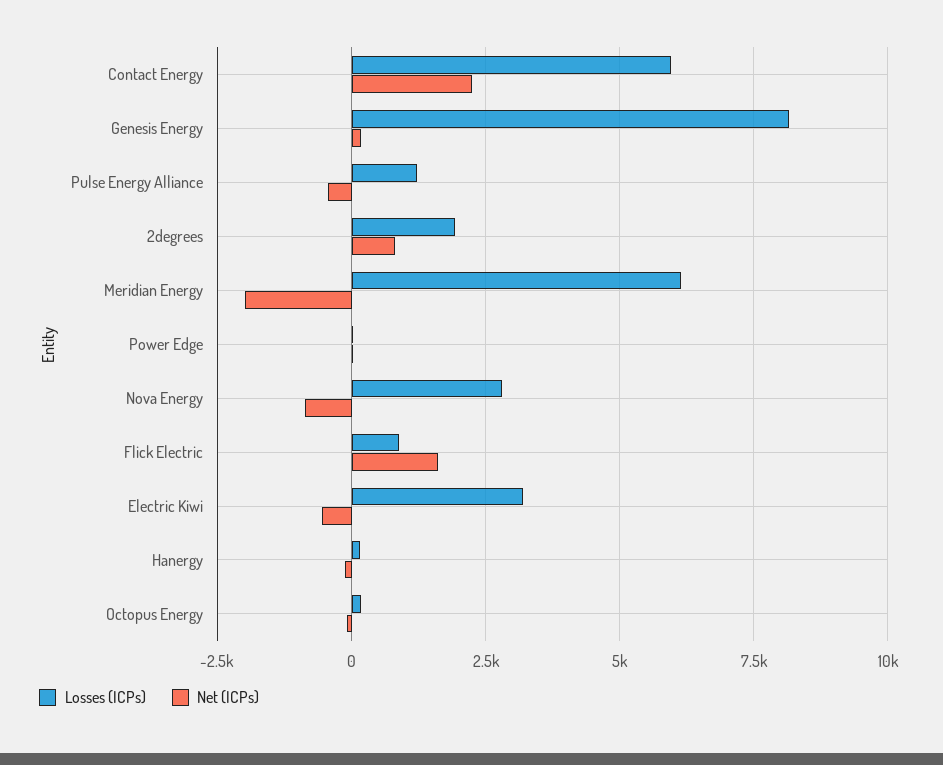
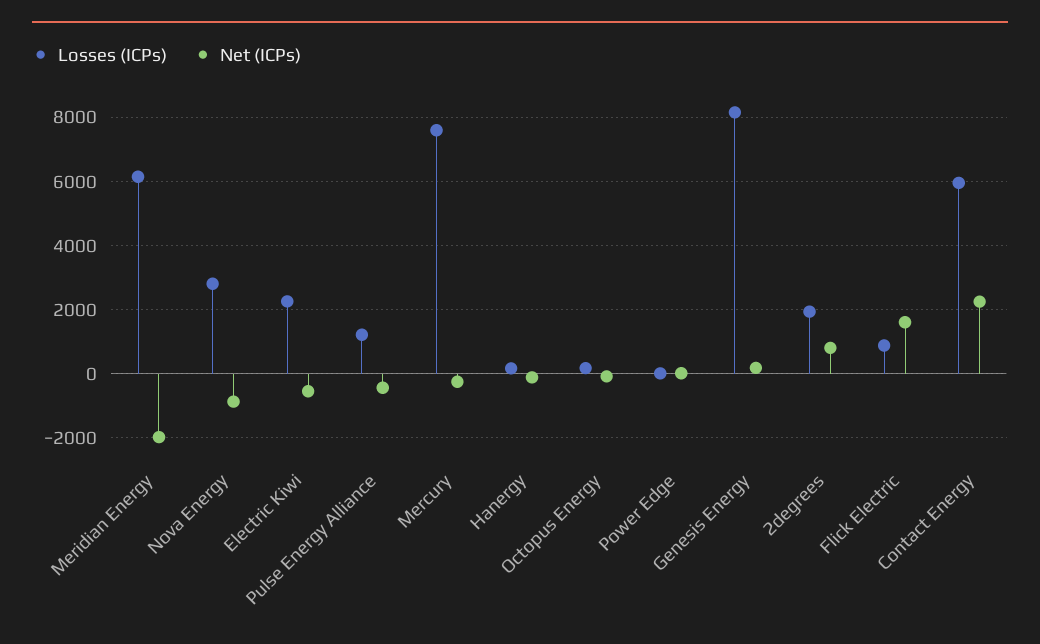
  {
    "Losses (ICPs)": {
      "Contact Energy": 6000,
      "Genesis Energy": 8200,
      "Pulse Energy Alliance": 1200,
      "2degrees": 2000,
      "Meridian Energy": 6200,
      "Power Edge": 0,
      "Nova Energy": 2800,
      "Flick Electric": 800,
-     "Electric Kiwi": 3250,
+     "Electric Kiwi": 2200,
      "Hanergy": 200,
-     "Octopus Energy": 200
+     "Octopus Energy": 200,
+     "Mercury": 7600
    },
    "Net (ICPs)": {
      "Contact Energy": 2200,
      "Genesis Energy": 200,
      "Pulse Energy Alliance": -400,
      "2degrees": 800,
      "Meridian Energy": -2000,
      "Power Edge": 0,
      "Nova Energy": -800,
      "Flick Electric": 1600,
      "Electric Kiwi": -600,
      "Hanergy": -200,
-     "Octopus Energy": 0
+     "Octopus Energy": 0,
+     "Mercury": -200
    }
  }

